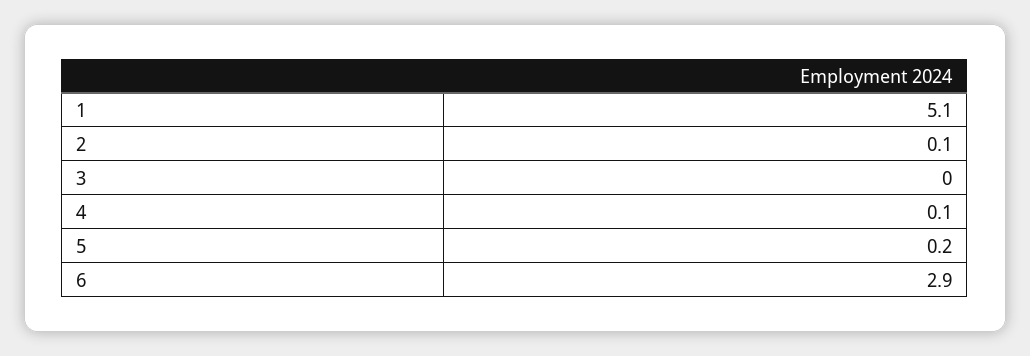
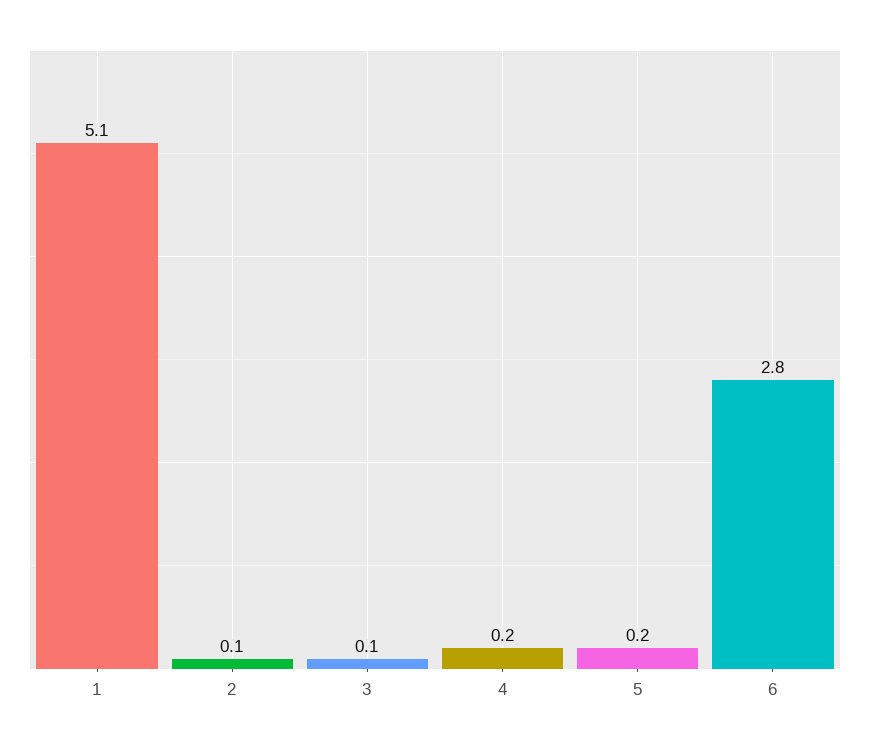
  {
    "1": 5.1,
    "2": 0.1,
-   "3": 0,
+   "3": 0.1,
-   "4": 0.1,
+   "4": 0.2,
    "5": 0.2,
-   "6": 2.9
+   "6": 2.8
  }

